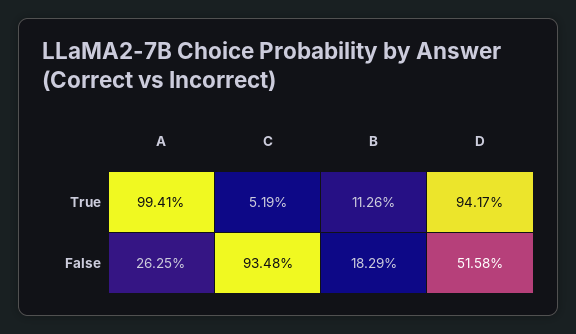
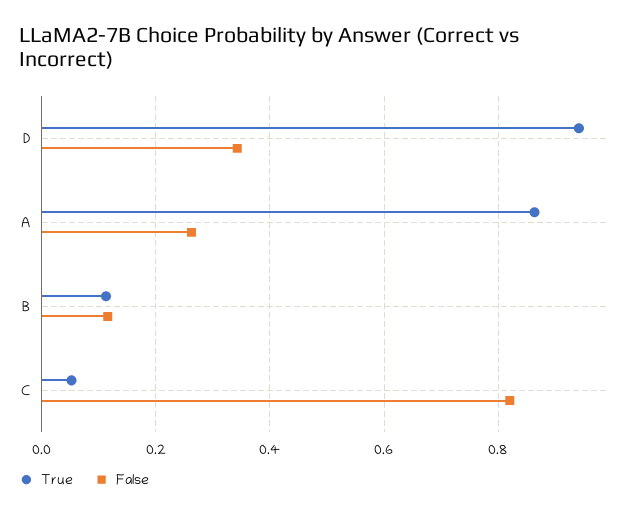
  {
    "True": {
-     "A": 0.9941,
+     "A": 0.86,
      "C": 0.0519,
      "B": 0.1126,
      "D": 0.9417
    },
    "False": {
      "A": 0.2625,
-     "C": 0.9348,
+     "C": 0.82,
-     "B": 0.1829,
+     "B": 0.12,
-     "D": 0.5158
+     "D": 0.34
    }
  }

